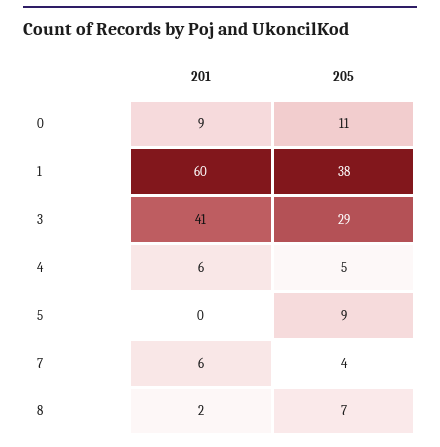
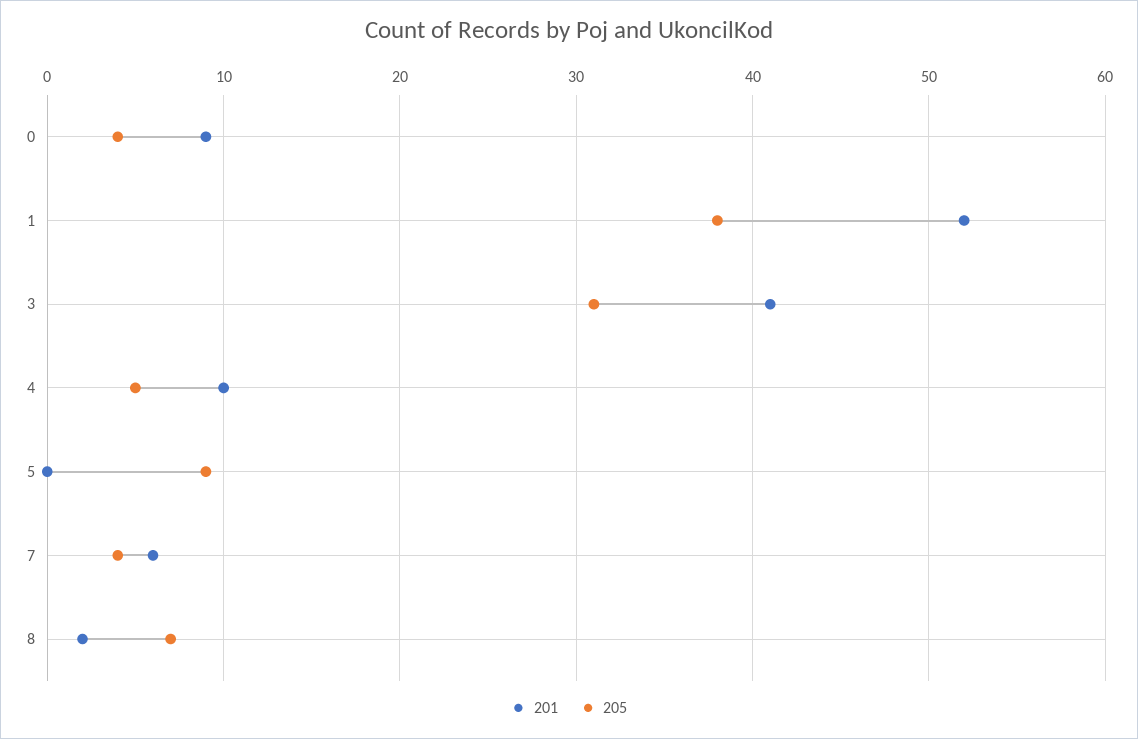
  {
    "201": {
      "0": 9,
-     "1": 60,
+     "1": 52,
      "3": 41,
-     "4": 6,
+     "4": 10,
      "5": 0,
      "7": 6,
      "8": 2
    },
    "205": {
-     "0": 11,
+     "0": 4,
      "1": 38,
-     "3": 29,
+     "3": 31,
      "4": 5,
      "5": 9,
      "7": 4,
      "8": 7
    }
  }

